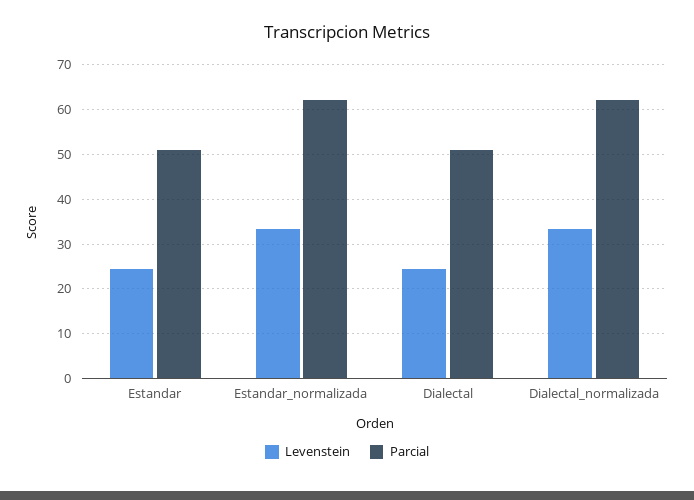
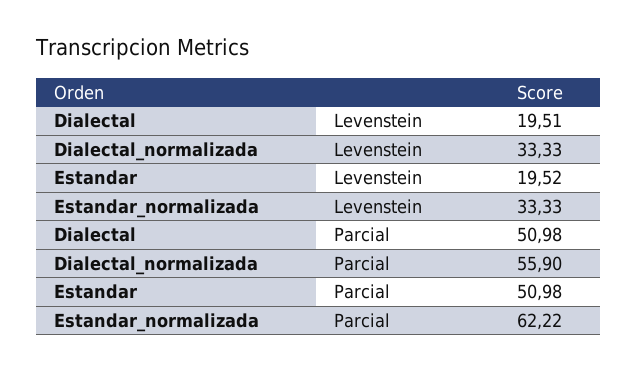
  {
    "Levenstein": {
-     "Estandar": 24,
+     "Estandar": 19.52,
      "Estandar_normalizada": 33.33,
-     "Dialectal": 24,
+     "Dialectal": 19.51,
      "Dialectal_normalizada": 33.33
    },
    "Parcial": {
      "Estandar": 50.98,
      "Estandar_normalizada": 62.22,
      "Dialectal": 50.98,
-     "Dialectal_normalizada": 62
+     "Dialectal_normalizada": 55.9
    }
  }

